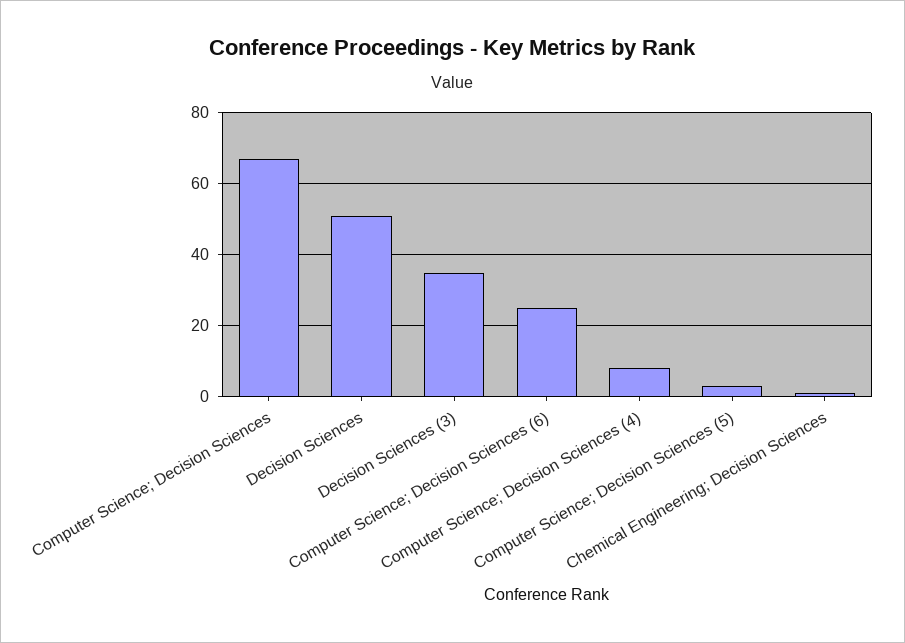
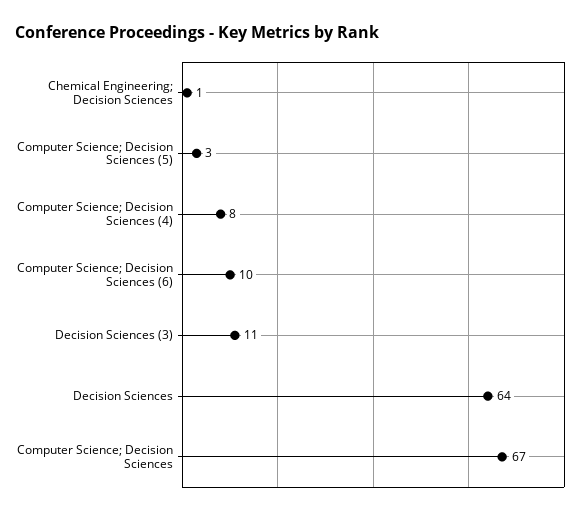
  {
    "Computer Science; Decision Sciences": 67,
-   "Decision Sciences": 50,
+   "Decision Sciences": 64,
-   "Decision Sciences (3)": 35,
+   "Decision Sciences (3)": 11,
-   "Computer Science; Decision Sciences (6)": 25,
+   "Computer Science; Decision Sciences (6)": 10,
    "Computer Science; Decision Sciences (4)": 8,
    "Computer Science; Decision Sciences (5)": 3,
    "Chemical Engineering; Decision Sciences": 1
  }

